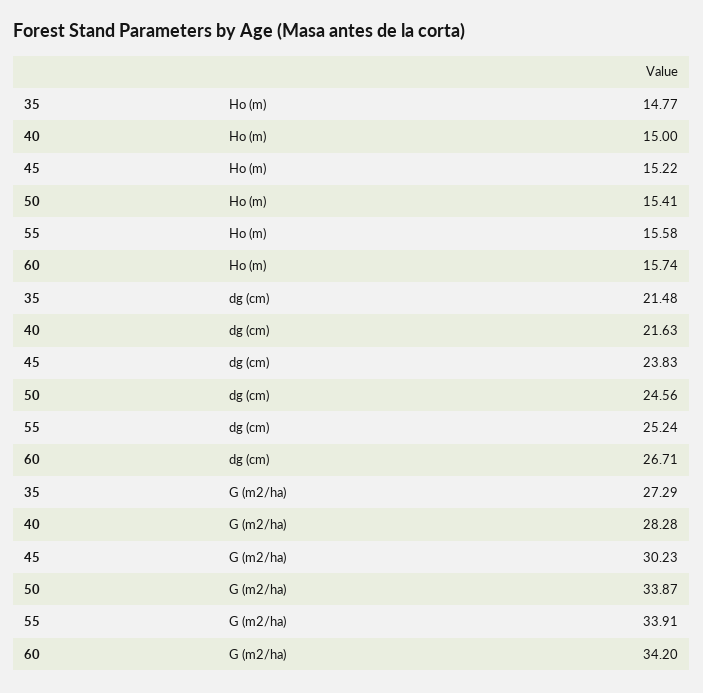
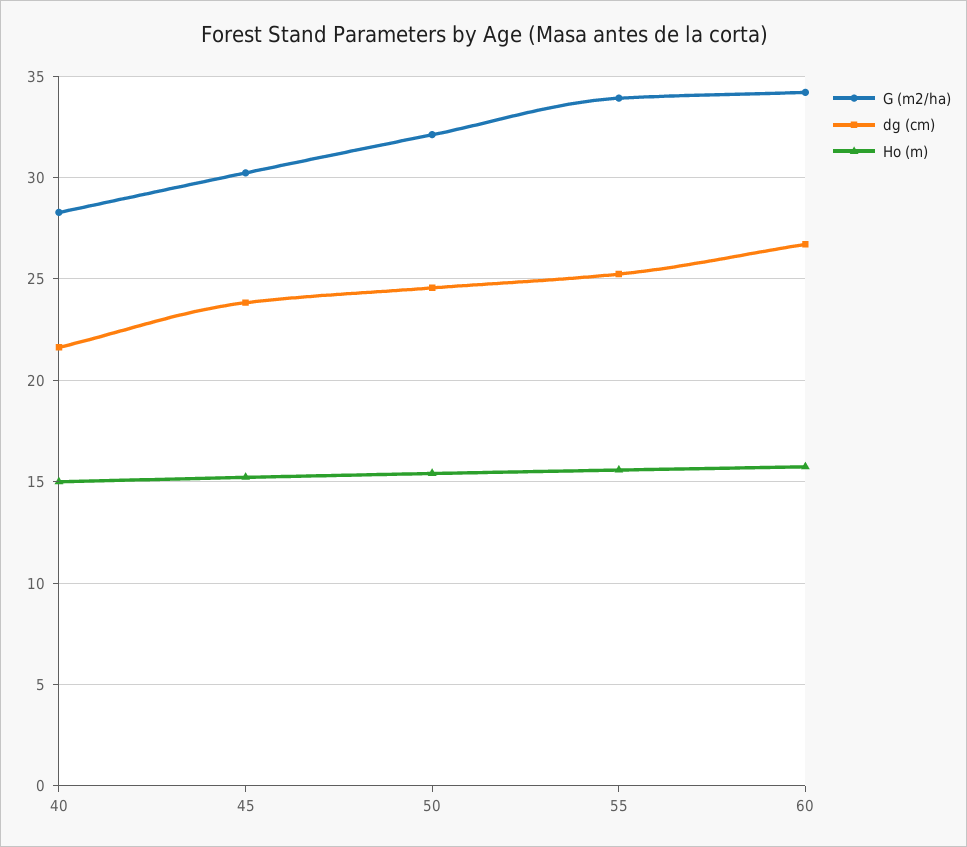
  {
    "Ho (m)": {
-     "35": 14.77,
      "40": 15,
      "45": 15.22,
      "50": 15.41,
      "55": 15.58,
      "60": 15.74
    },
    "dg (cm)": {
-     "35": 21.48,
      "40": 21.63,
      "45": 23.83,
      "50": 24.56,
      "55": 25.24,
      "60": 26.71
    },
    "G (m2/ha)": {
-     "35": 27.29,
      "40": 28.28,
      "45": 30.23,
-     "50": 33.87,
+     "50": 32,
      "55": 33.91,
      "60": 34.2
    }
  }

